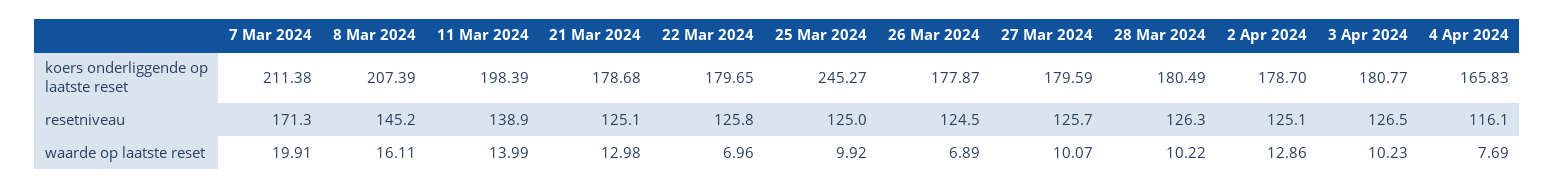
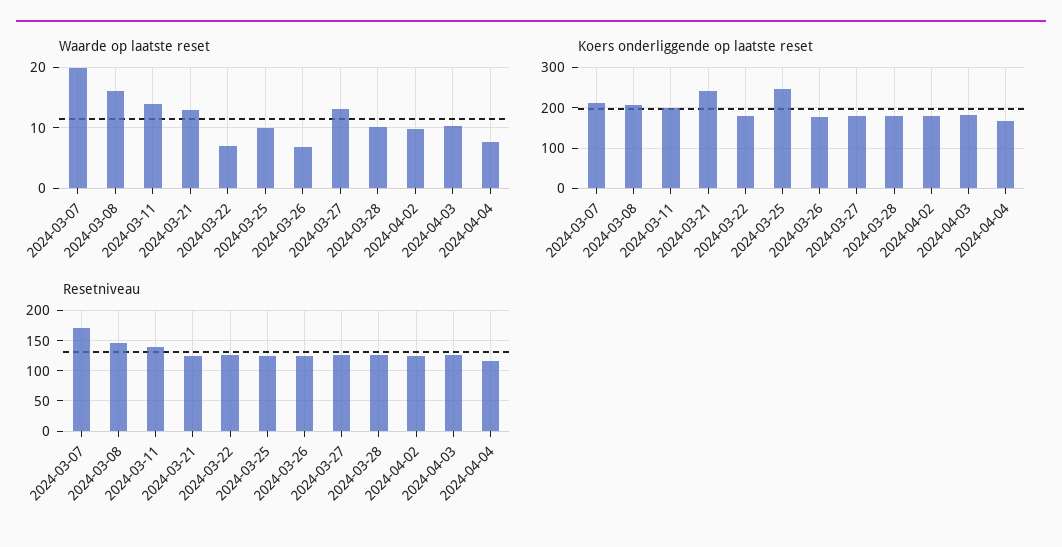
  {
    "koers onderliggende op laatste reset": {
      "7 Mar 2024": 211.38,
      "8 Mar 2024": 207.39,
      "11 Mar 2024": 198.39,
-     "21 Mar 2024": 178.68,
+     "21 Mar 2024": 240,
      "22 Mar 2024": 179.65,
      "25 Mar 2024": 245.27,
      "26 Mar 2024": 177.87,
      "27 Mar 2024": 179.59,
      "28 Mar 2024": 180.49,
      "2 Apr 2024": 178.7,
      "3 Apr 2024": 180.77,
      "4 Apr 2024": 165.83
    },
    "resetniveau": {
      "7 Mar 2024": 171.3,
      "8 Mar 2024": 145.2,
      "11 Mar 2024": 138.9,
      "21 Mar 2024": 125.1,
      "22 Mar 2024": 125.8,
      "25 Mar 2024": 125,
      "26 Mar 2024": 124.5,
      "27 Mar 2024": 125.7,
      "28 Mar 2024": 126.3,
      "2 Apr 2024": 125.1,
      "3 Apr 2024": 126.5,
      "4 Apr 2024": 116.1
    },
    "waarde op laatste reset": {
      "7 Mar 2024": 19.91,
      "8 Mar 2024": 16.11,
      "11 Mar 2024": 13.99,
      "21 Mar 2024": 12.98,
      "22 Mar 2024": 6.96,
      "25 Mar 2024": 9.92,
      "26 Mar 2024": 6.89,
-     "27 Mar 2024": 10.07,
+     "27 Mar 2024": 13,
      "28 Mar 2024": 10.22,
-     "2 Apr 2024": 12.86,
+     "2 Apr 2024": 10,
      "3 Apr 2024": 10.23,
      "4 Apr 2024": 7.69
    }
  }

